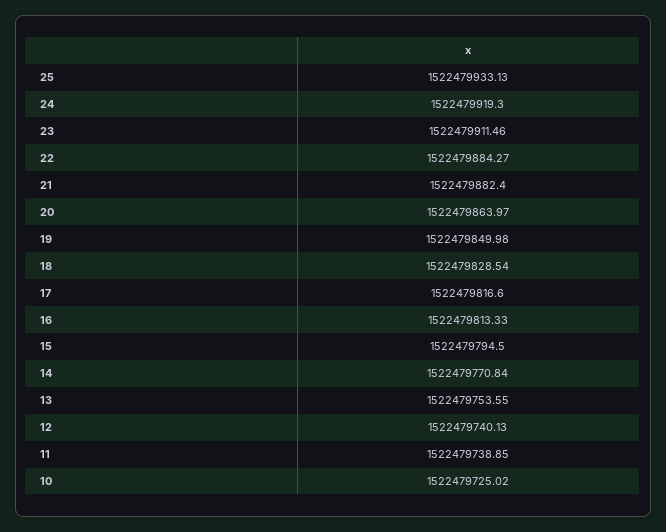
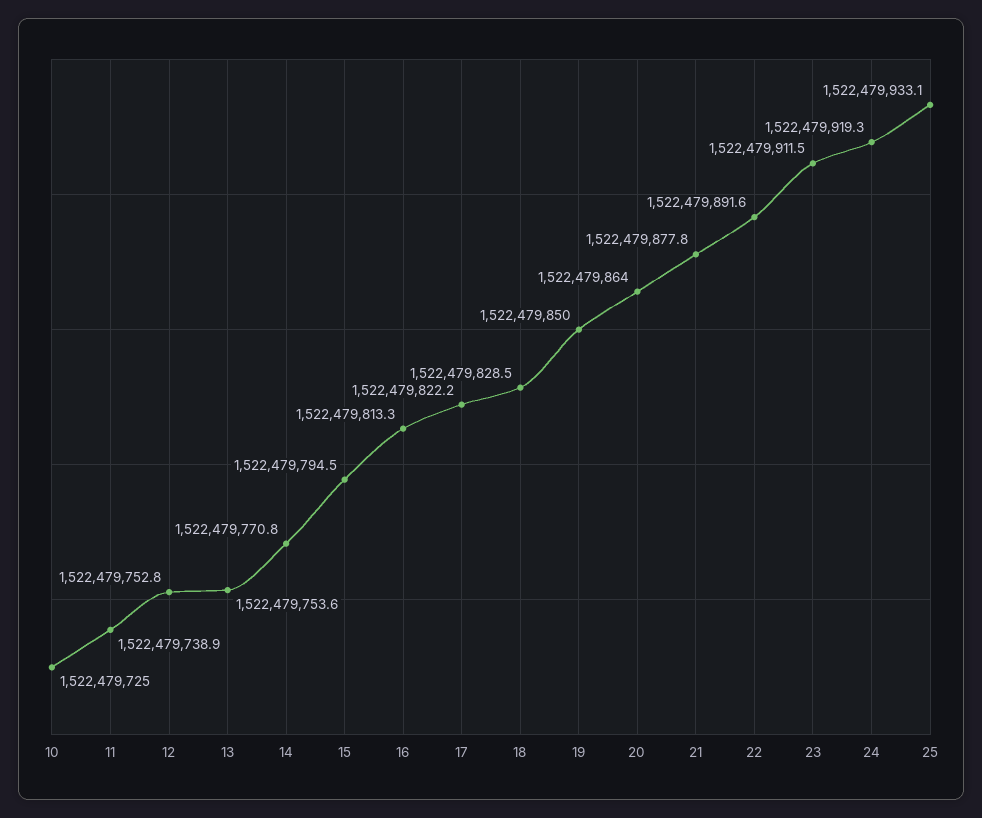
  {
    "25": 1522479933.13,
    "24": 1522479919.3,
    "23": 1522479911.46,
-   "22": 1522479884.27,
+   "22": 1522479891.6,
-   "21": 1522479882.4,
+   "21": 1522479877.8,
    "20": 1522479863.97,
    "19": 1522479849.98,
    "18": 1522479828.54,
-   "17": 1522479816.6,
+   "17": 1522479822.2,
    "16": 1522479813.33,
    "15": 1522479794.5,
    "14": 1522479770.84,
    "13": 1522479753.55,
-   "12": 1522479740.13,
+   "12": 1522479752.8,
    "11": 1522479738.85,
    "10": 1522479725.02
  }

